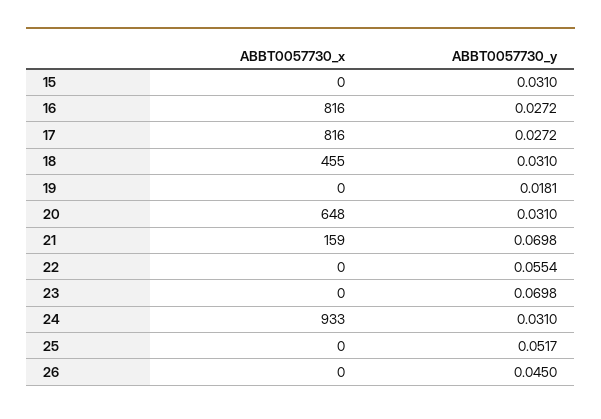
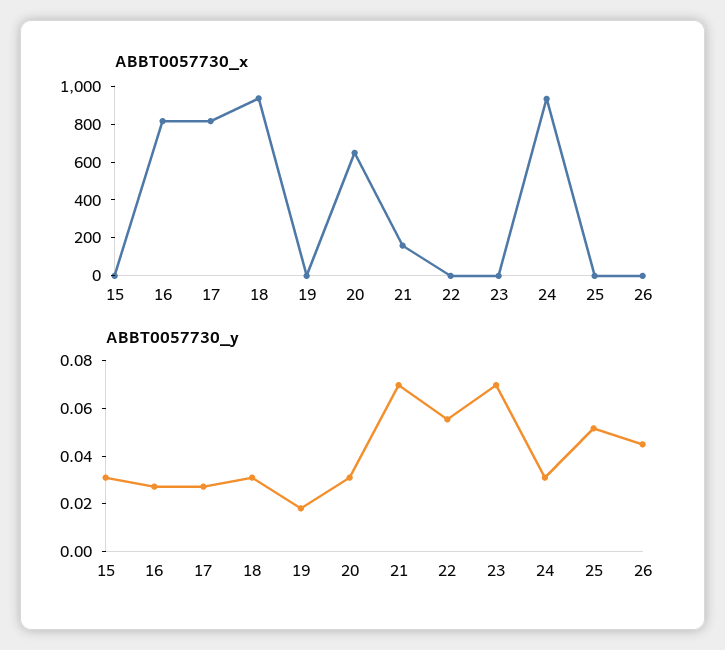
  {
    "ABBT0057730_x": {
      "15": 0,
      "16": 816,
      "17": 816,
-     "18": 455,
+     "18": 950,
      "19": 0,
      "20": 648,
      "21": 159,
      "22": 0,
      "23": 0,
      "24": 933,
      "25": 0,
      "26": 0
    },
    "ABBT0057730_y": {
      "15": 0.031,
      "16": 0.0272,
      "17": 0.0272,
      "18": 0.031,
      "19": 0.0181,
      "20": 0.031,
      "21": 0.0698,
      "22": 0.0554,
      "23": 0.0698,
      "24": 0.031,
      "25": 0.0517,
      "26": 0.045
    }
  }

